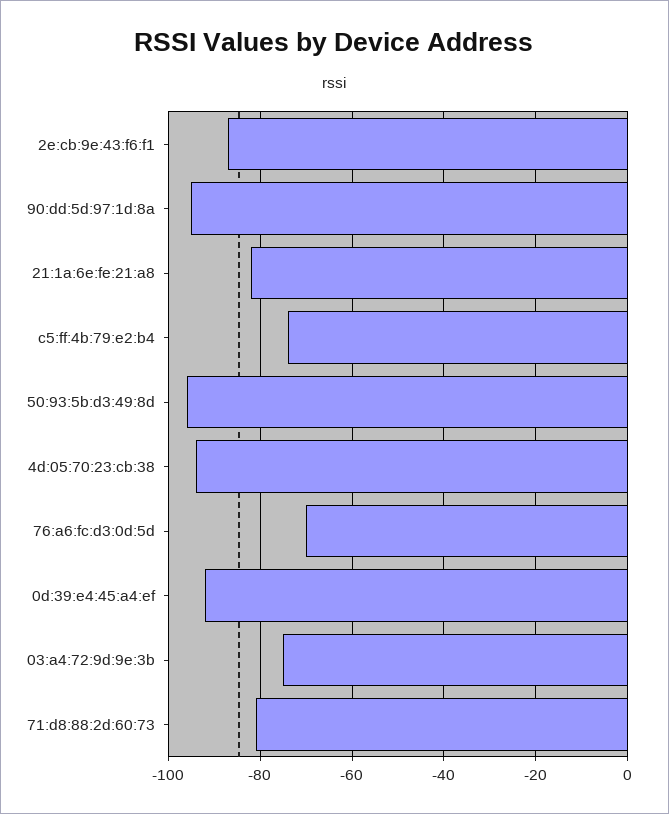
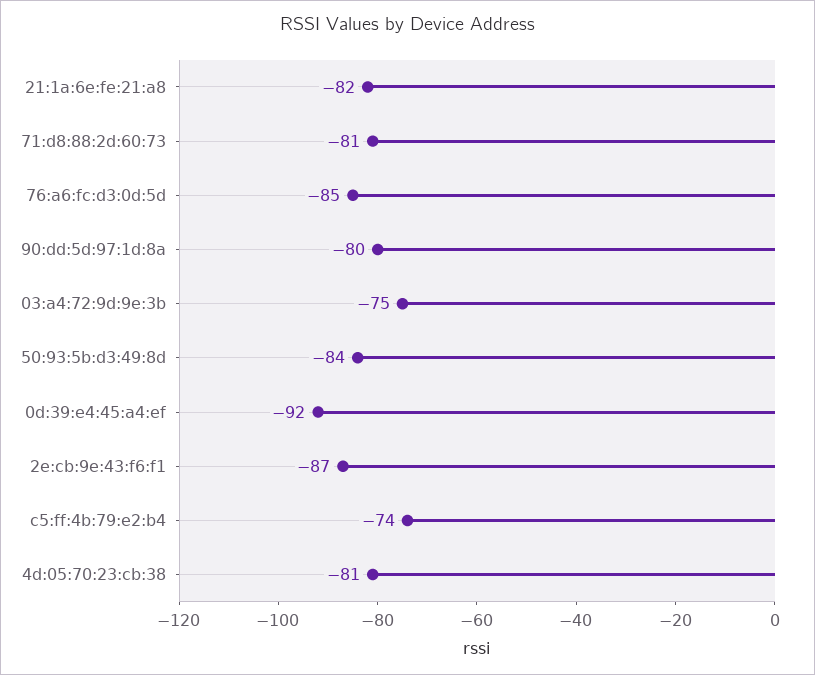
  {
    "2e:cb:9e:43:f6:f1": -87,
-   "90:dd:5d:97:1d:8a": -95,
+   "90:dd:5d:97:1d:8a": -80,
    "21:1a:6e:fe:21:a8": -82,
    "c5:ff:4b:79:e2:b4": -74,
-   "50:93:5b:d3:49:8d": -95,
+   "50:93:5b:d3:49:8d": -84,
-   "4d:05:70:23:cb:38": -95,
+   "4d:05:70:23:cb:38": -81,
-   "76:a6:fc:d3:0d:5d": -70,
+   "76:a6:fc:d3:0d:5d": -85,
    "0d:39:e4:45:a4:ef": -92,
    "03:a4:72:9d:9e:3b": -75,
    "71:d8:88:2d:60:73": -81
  }

